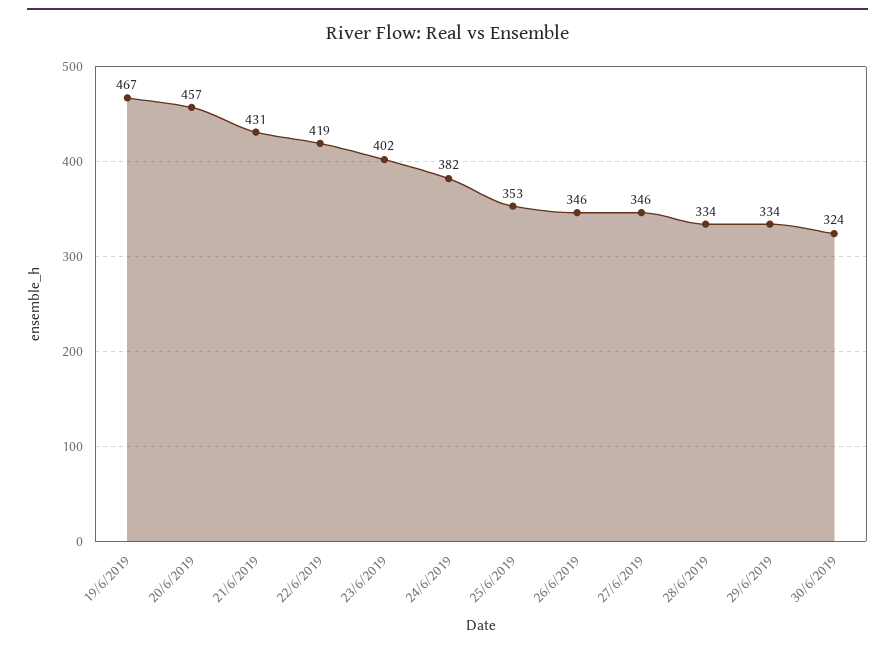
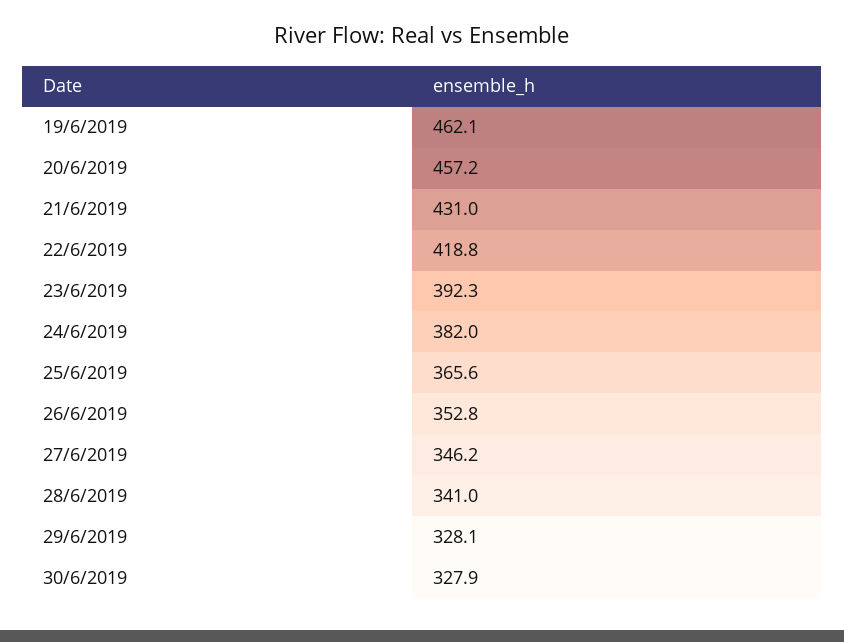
  {
-   "19/6/2019": 467,
+   "19/6/2019": 462.1,
    "20/6/2019": 457.2,
    "21/6/2019": 431,
    "22/6/2019": 418.8,
-   "23/6/2019": 402,
+   "23/6/2019": 392.3,
    "24/6/2019": 382,
-   "25/6/2019": 353,
+   "25/6/2019": 365.6,
-   "26/6/2019": 346,
+   "26/6/2019": 352.8,
    "27/6/2019": 346.2,
-   "28/6/2019": 334,
+   "28/6/2019": 341,
-   "29/6/2019": 334,
+   "29/6/2019": 328.1,
-   "30/6/2019": 324
+   "30/6/2019": 327.9
  }

